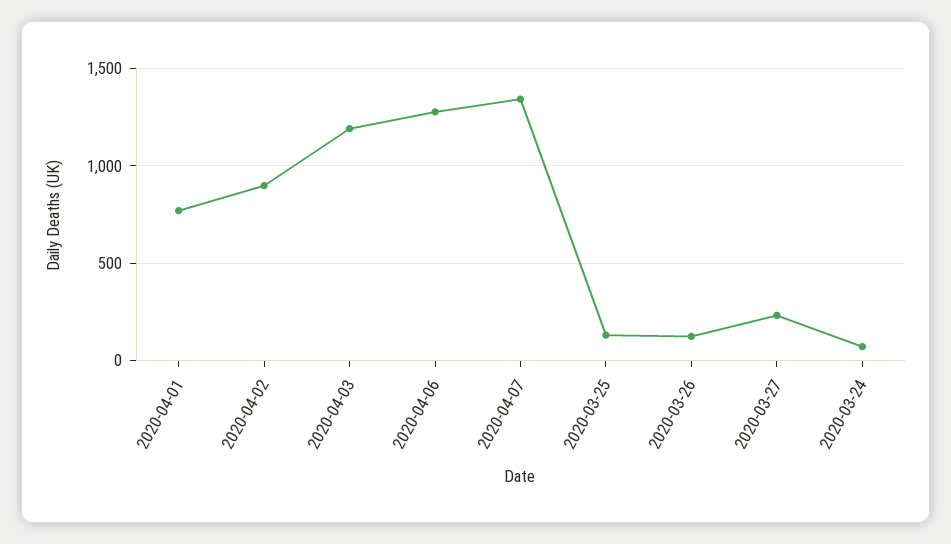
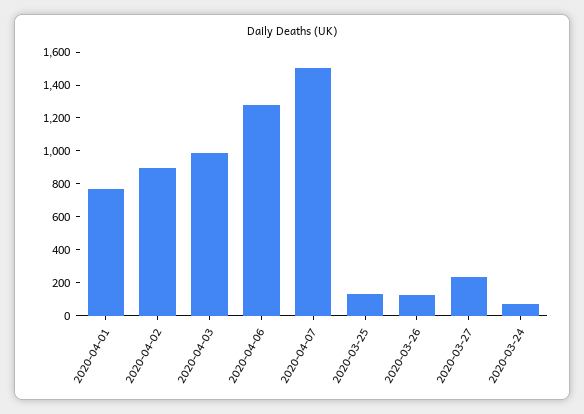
  {
    "2020-04-01": 750,
    "2020-04-02": 900,
-   "2020-04-03": 1200,
+   "2020-04-03": 1000,
    "2020-04-06": 1300,
-   "2020-04-07": 1350,
+   "2020-04-07": 1500,
    "2020-03-25": 150,
    "2020-03-26": 100,
    "2020-03-27": 250,
    "2020-03-24": 50
  }

